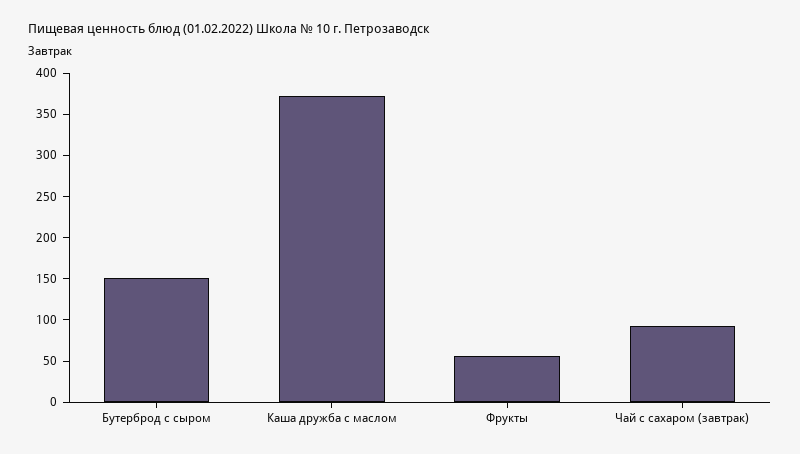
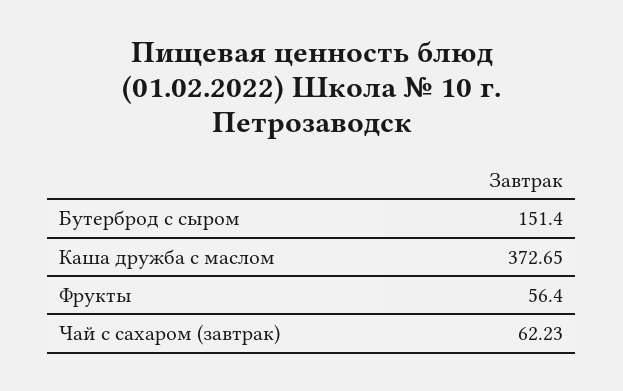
  {
    "Бутерброд с сыром": 151.4,
    "Каша дружба с маслом": 372.65,
    "Фрукты": 56.4,
-   "Чай с сахаром (завтрак)": 90
+   "Чай с сахаром (завтрак)": 62.23
  }

